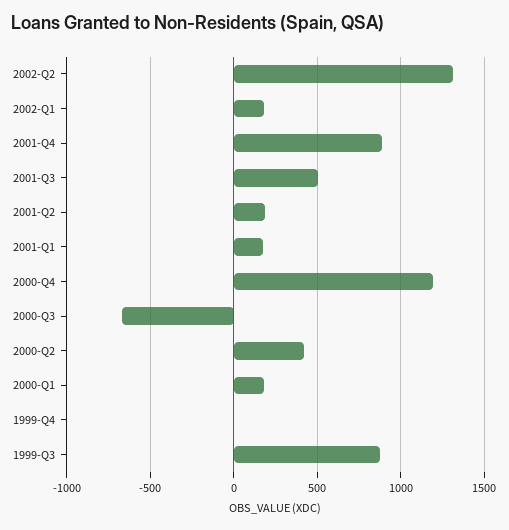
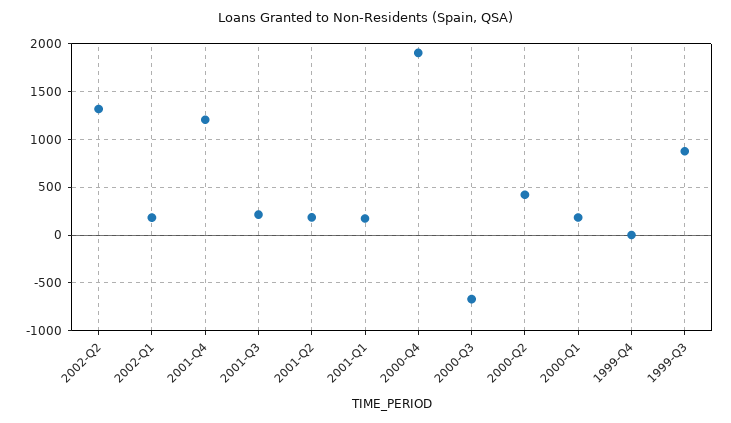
  {
    "2002-Q2": 1300,
    "2002-Q1": 200,
-   "2001-Q4": 900,
+   "2001-Q4": 1200,
-   "2001-Q3": 500,
+   "2001-Q3": 200,
    "2001-Q2": 200,
    "2001-Q1": 150,
-   "2000-Q4": 1200,
+   "2000-Q4": 1900,
    "2000-Q3": -650,
    "2000-Q2": 400,
    "2000-Q1": 200,
    "1999-Q4": 0,
    "1999-Q3": 900
  }

